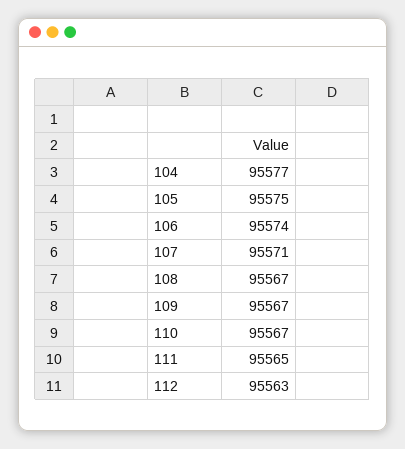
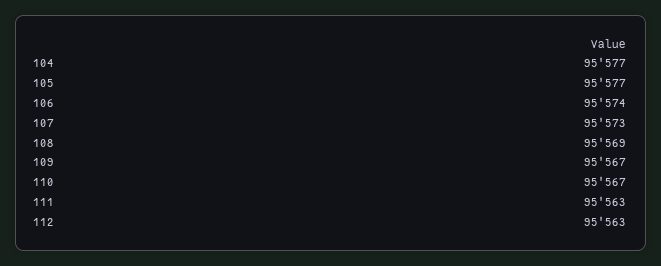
  {
    "104": 95577,
-   "105": 95575,
+   "105": 95577,
    "106": 95574,
-   "107": 95571,
+   "107": 95573,
-   "108": 95567,
+   "108": 95569,
    "109": 95567,
    "110": 95567,
-   "111": 95565,
+   "111": 95563,
    "112": 95563
  }

